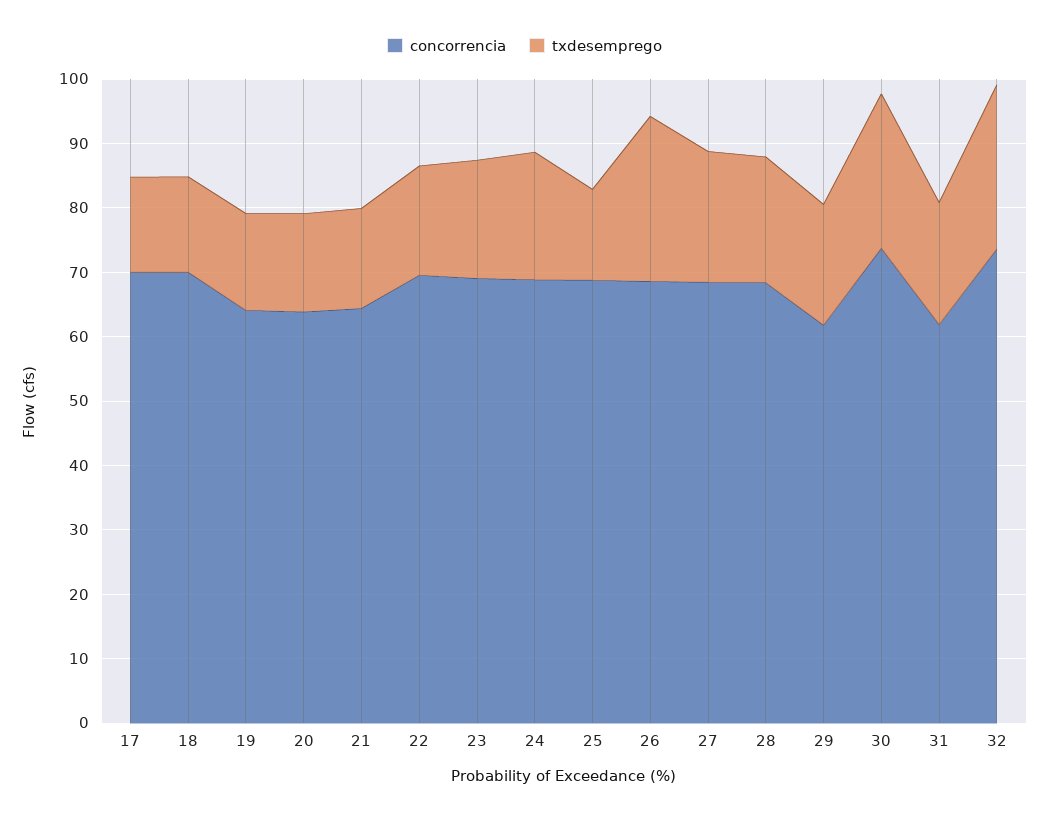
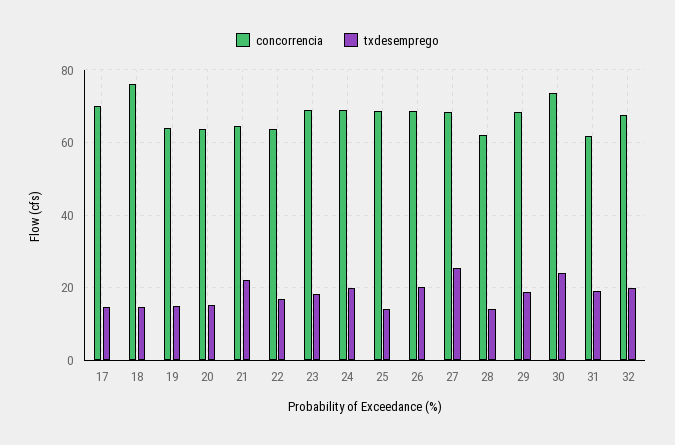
  {
    "concorrencia": {
      "17": 70,
-     "18": 70,
+     "18": 76,
      "19": 64,
      "20": 64,
      "21": 64,
-     "22": 70,
+     "22": 64,
      "23": 70,
      "24": 68,
      "25": 68,
      "26": 68,
      "27": 68,
-     "28": 68,
+     "28": 62,
-     "29": 62,
+     "29": 68,
      "30": 74,
      "31": 62,
-     "32": 74
+     "32": 68
    },
    "txdesemprego": {
      "17": 14,
      "18": 14,
      "19": 16,
      "20": 16,
-     "21": 16,
+     "21": 22,
      "22": 16,
      "23": 18,
      "24": 20,
      "25": 14,
-     "26": 26,
+     "26": 20,
-     "27": 20,
+     "27": 26,
-     "28": 20,
+     "28": 14,
      "29": 18,
      "30": 24,
      "31": 18,
-     "32": 26
+     "32": 20
    }
  }

